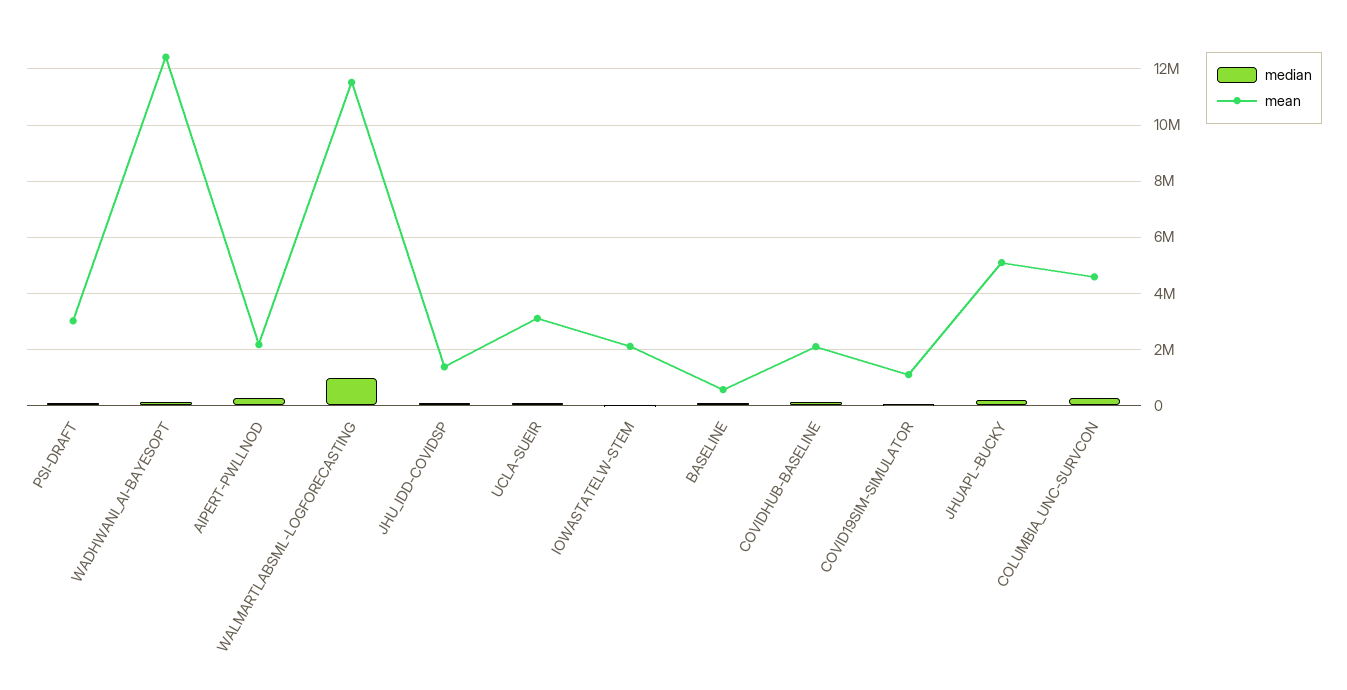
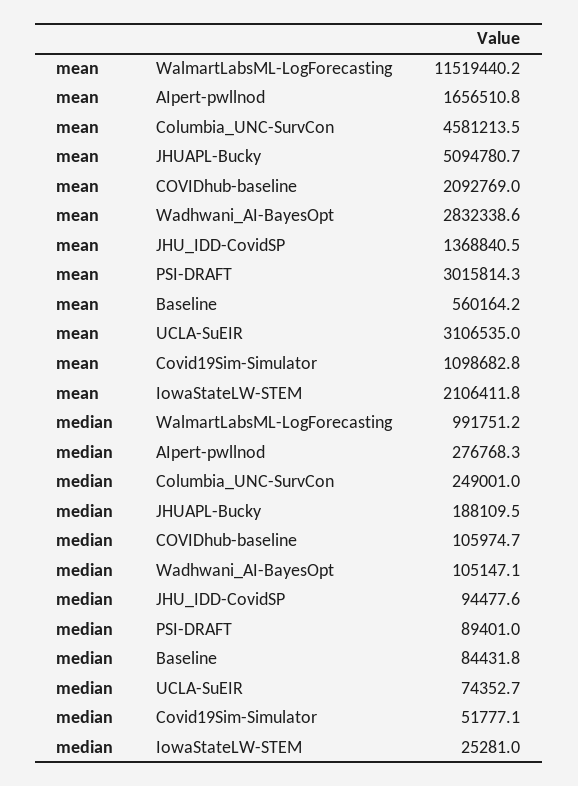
  {
    "median": {
      "PSI-DRAFT": 89401,
      "WADHWANI_AI-BAYESOPT": 105147.1,
      "AIPERT-PWLLNOD": 276768.3,
      "WALMARTLABSML-LOGFORECASTING": 991751.2,
      "JHU_IDD-COVIDSP": 94477.6,
      "UCLA-SUEIR": 74352.7,
      "IOWASTATELW-STEM": 25281,
      "BASELINE": 84431.8,
      "COVIDHUB-BASELINE": 105974.7,
      "COVID19SIM-SIMULATOR": 51777.1,
      "JHUAPL-BUCKY": 188109.5,
      "COLUMBIA_UNC-SURVCON": 249001
    },
    "mean": {
      "PSI-DRAFT": 3015814.3,
-     "WADHWANI_AI-BAYESOPT": 12500000,
+     "WADHWANI_AI-BAYESOPT": 2832338.6,
-     "AIPERT-PWLLNOD": 2250000,
+     "AIPERT-PWLLNOD": 1656510.8,
      "WALMARTLABSML-LOGFORECASTING": 11519440.2,
      "JHU_IDD-COVIDSP": 1368840.5,
      "UCLA-SUEIR": 3106535,
      "IOWASTATELW-STEM": 2106411.8,
      "BASELINE": 560164.2,
      "COVIDHUB-BASELINE": 2092769,
      "COVID19SIM-SIMULATOR": 1098682.8,
      "JHUAPL-BUCKY": 5094780.7,
      "COLUMBIA_UNC-SURVCON": 4581213.5
    }
  }

